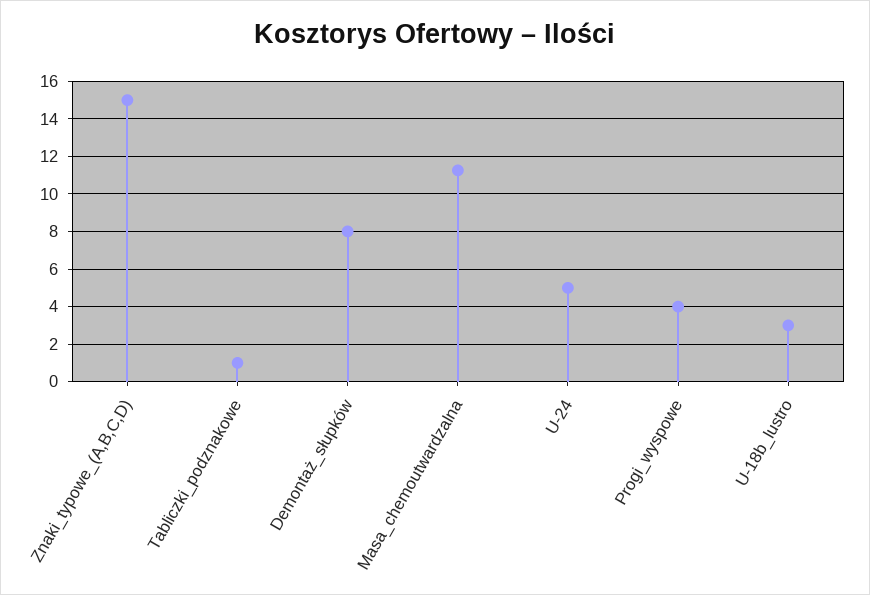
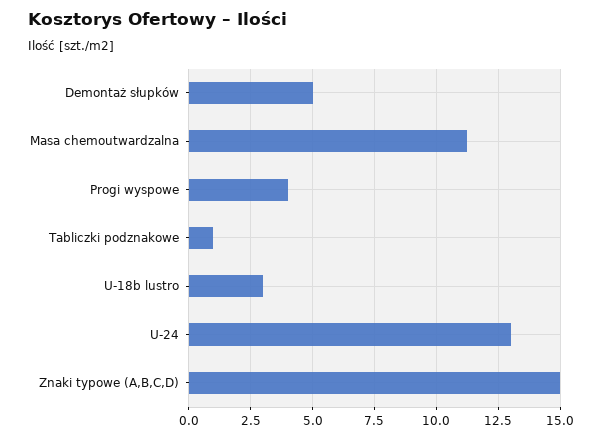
  {
    "Znaki_typowe_(A,B,C,D)": 15,
    "Tabliczki_podznakowe": 1,
-   "Demontaż_słupków": 8,
+   "Demontaż_słupków": 5,
    "Masa_chemoutwardzalna": 11.25,
-   "U-24": 5,
+   "U-24": 13,
    "Progi_wyspowe": 4,
    "U-18b_lustro": 3
  }

